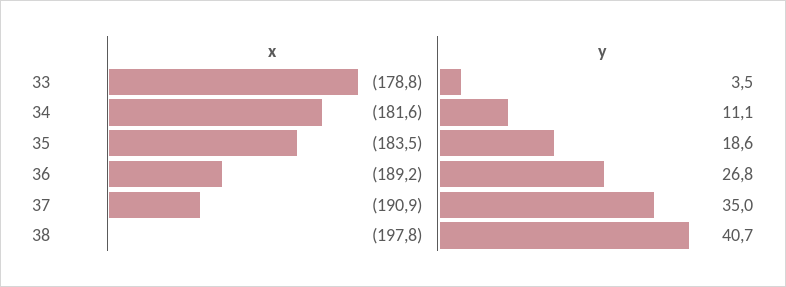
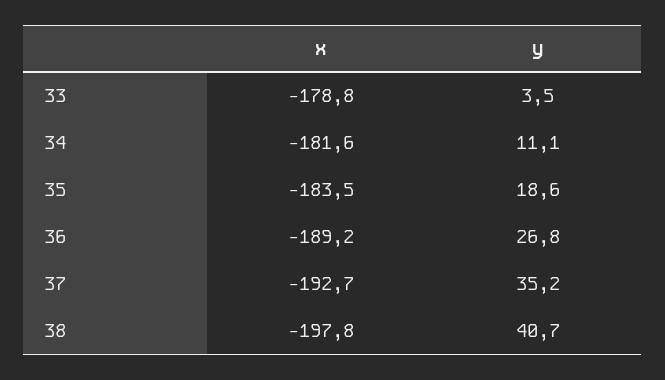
  {
    "x": {
      "33": -178.8,
      "34": -181.6,
      "35": -183.5,
      "36": -189.2,
-     "37": -190.9,
+     "37": -192.7,
      "38": -197.8
    },
    "y": {
      "33": 3.5,
      "34": 11.1,
      "35": 18.6,
      "36": 26.8,
-     "37": 35,
+     "37": 35.2,
      "38": 40.7
    }
  }

